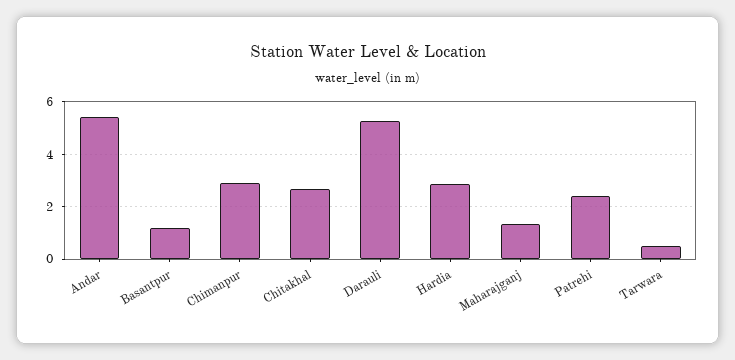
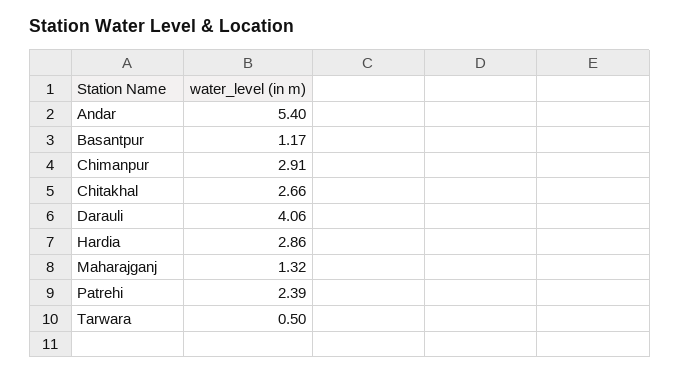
  {
    "Andar": 5.4,
    "Basantpur": 1.17,
    "Chimanpur": 2.91,
    "Chitakhal": 2.66,
-   "Darauli": 5.25,
+   "Darauli": 4.06,
    "Hardia": 2.86,
    "Maharajganj": 1.32,
    "Patrehi": 2.39,
    "Tarwara": 0.5
  }

